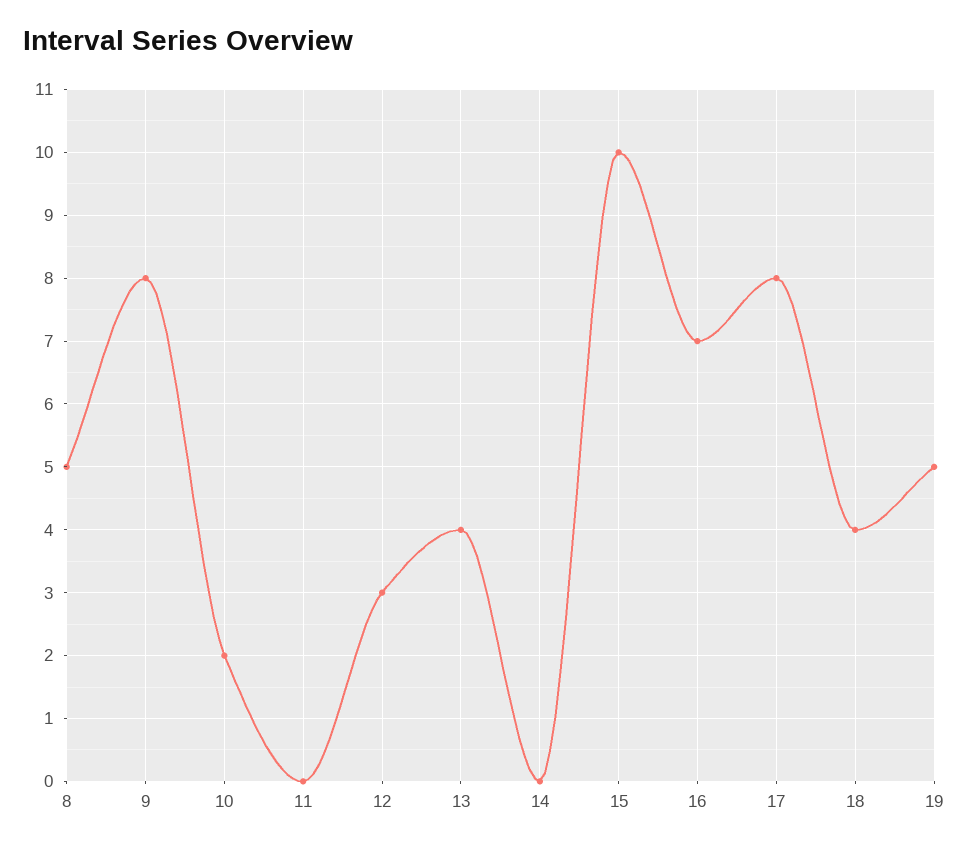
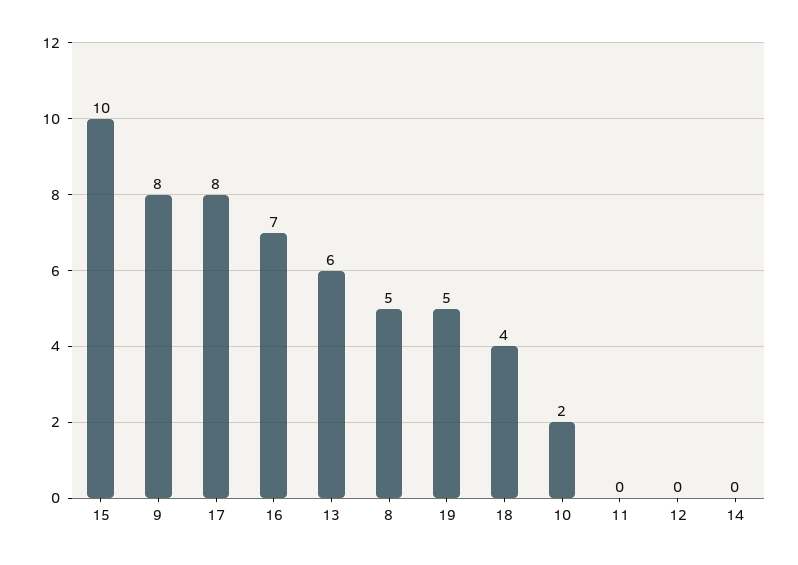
  {
    "8": 5,
    "9": 8,
    "10": 2,
    "11": 0,
-   "12": 3,
+   "12": 0,
-   "13": 4,
+   "13": 6,
    "14": 0,
    "15": 10,
    "16": 7,
    "17": 8,
    "18": 4,
    "19": 5
  }

